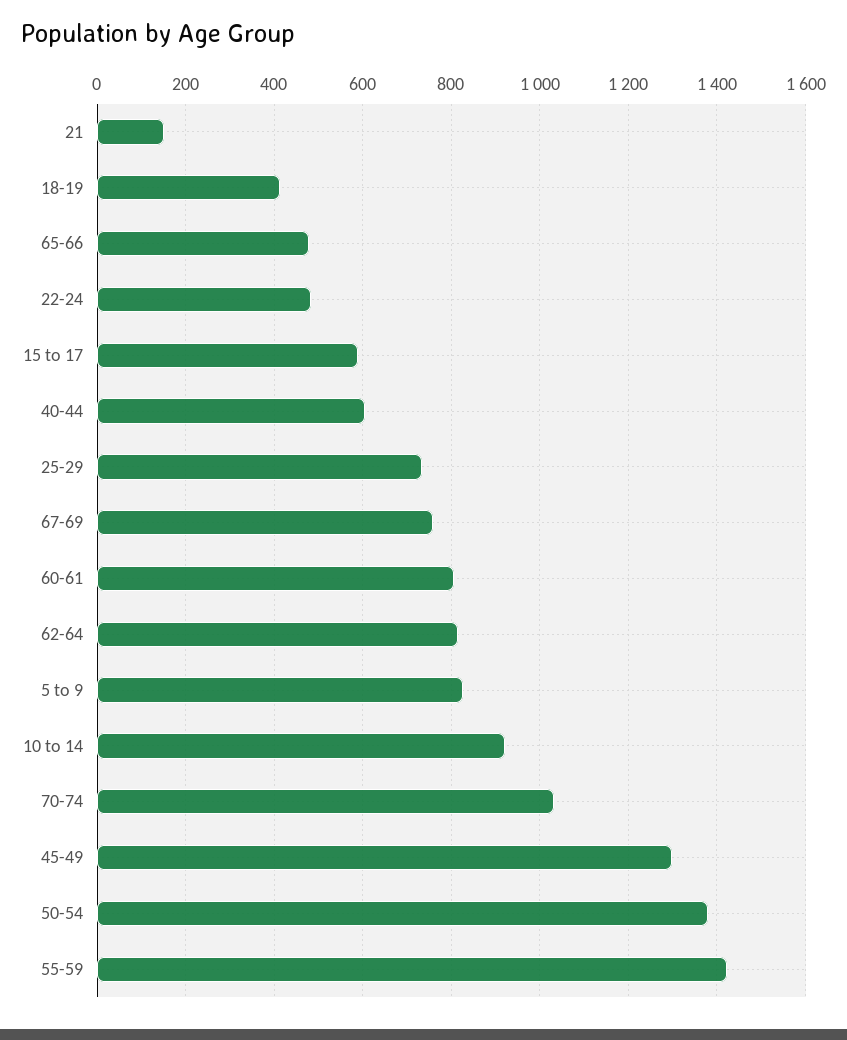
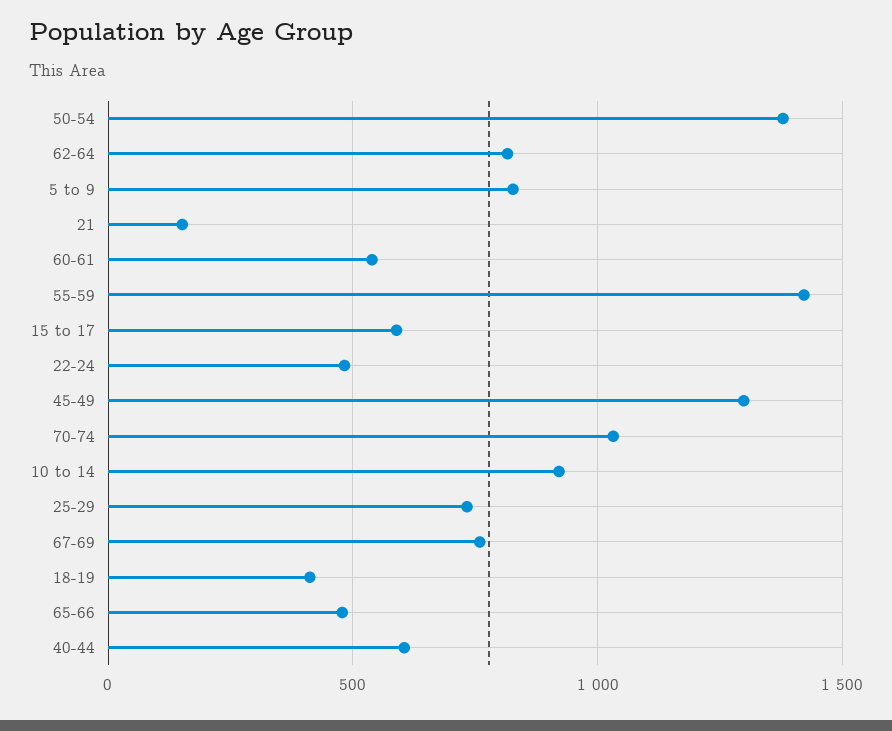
  {
    "21": 160,
    "18-19": 420,
    "65-66": 480,
    "22-24": 480,
    "15 to 17": 580,
    "40-44": 600,
    "25-29": 740,
    "67-69": 760,
-   "60-61": 800,
+   "60-61": 550,
    "62-64": 820,
    "5 to 9": 820,
    "10 to 14": 920,
    "70-74": 1040,
    "45-49": 1300,
    "50-54": 1380,
    "55-59": 1420
  }

